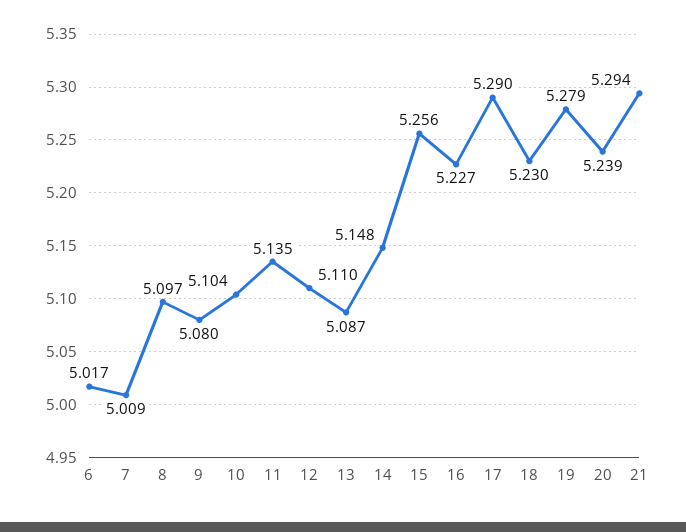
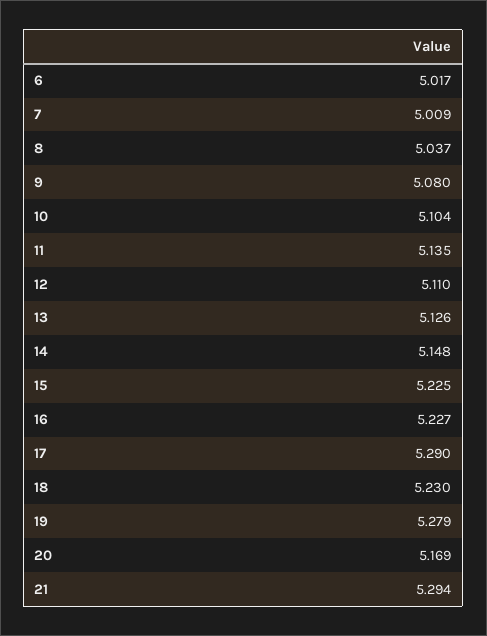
  {
    "6": 5.017,
    "7": 5.009,
-   "8": 5.097,
+   "8": 5.037,
    "9": 5.08,
    "10": 5.104,
    "11": 5.135,
    "12": 5.11,
-   "13": 5.087,
+   "13": 5.126,
    "14": 5.148,
-   "15": 5.256,
+   "15": 5.225,
    "16": 5.227,
    "17": 5.29,
    "18": 5.23,
    "19": 5.279,
-   "20": 5.239,
+   "20": 5.169,
    "21": 5.294
  }

